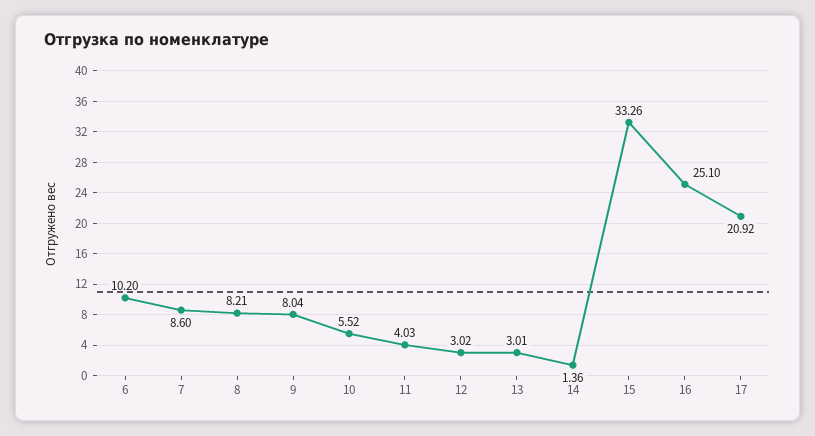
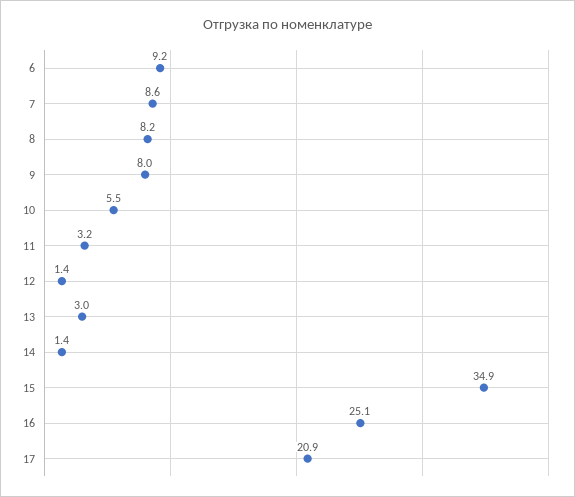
  {
-   "6": 10.2,
+   "6": 9.2,
    "7": 8.6,
    "8": 8.21,
    "9": 8.04,
    "10": 5.52,
-   "11": 4.03,
+   "11": 3.2,
-   "12": 3.02,
+   "12": 1.4,
    "13": 3.01,
    "14": 1.36,
-   "15": 33.26,
+   "15": 34.9,
    "16": 25.1,
    "17": 20.92
  }

